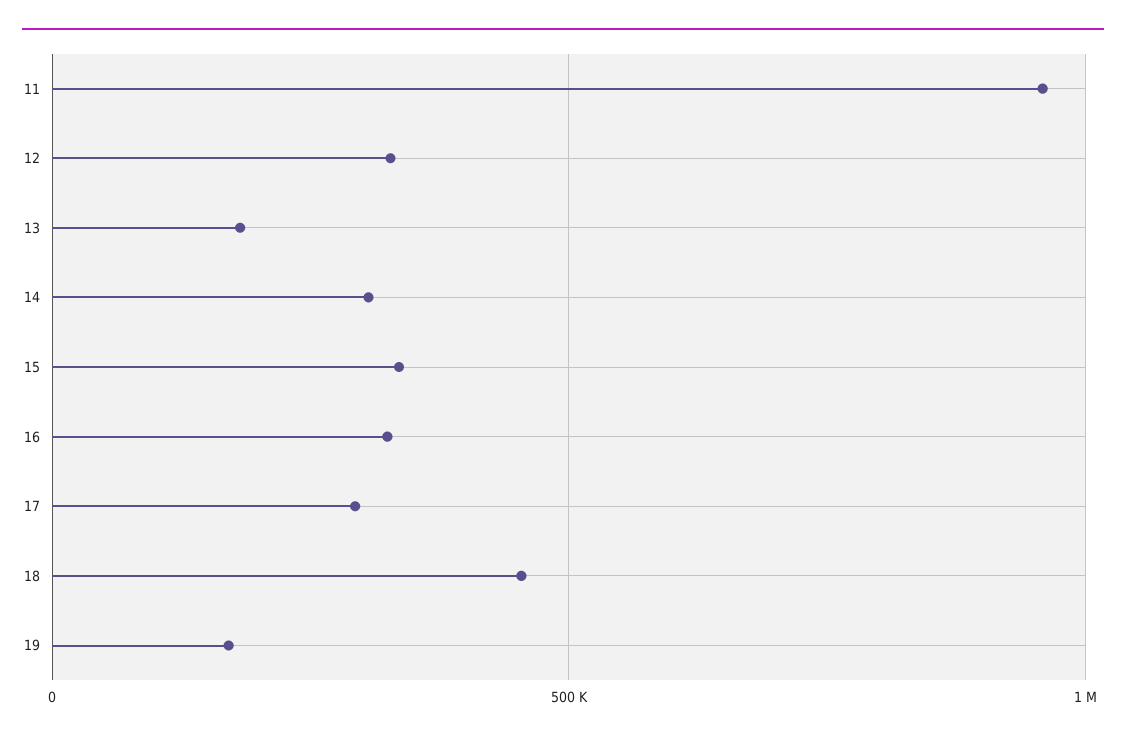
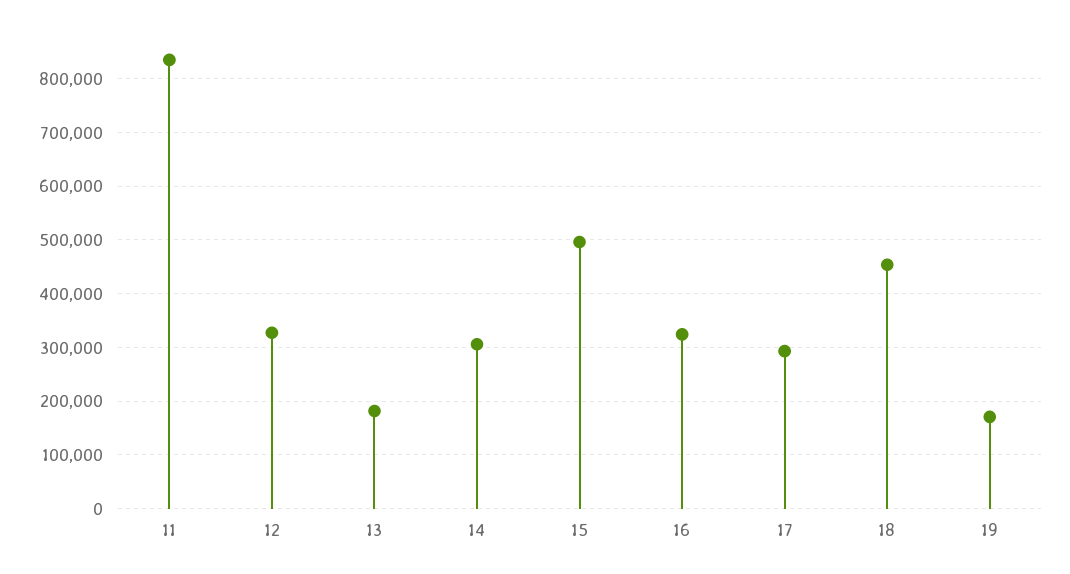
  {
-   "11": 950000,
+   "11": 840000,
    "12": 320000,
    "13": 180000,
    "14": 300000,
-   "15": 350000,
+   "15": 500000,
    "16": 320000,
    "17": 300000,
    "18": 460000,
    "19": 180000
  }

